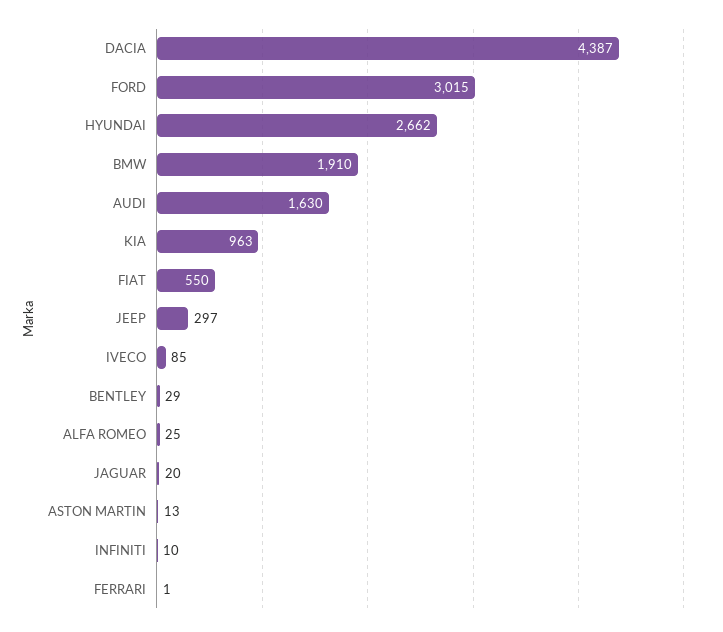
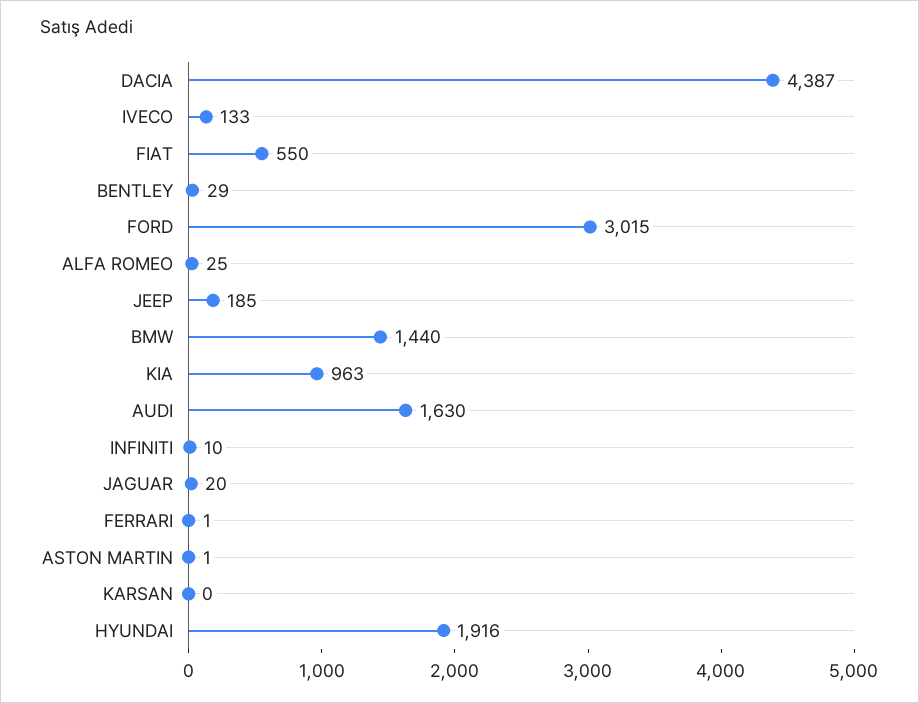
  {
    "DACIA": 4387,
    "FORD": 3015,
-   "HYUNDAI": 2662,
+   "HYUNDAI": 1916,
-   "BMW": 1910,
+   "BMW": 1440,
    "AUDI": 1630,
    "KIA": 963,
    "FIAT": 550,
-   "JEEP": 297,
+   "JEEP": 185,
-   "IVECO": 85,
+   "IVECO": 133,
    "BENTLEY": 29,
    "ALFA ROMEO": 25,
    "JAGUAR": 20,
-   "ASTON MARTIN": 13,
+   "ASTON MARTIN": 1,
    "INFINITI": 10,
-   "FERRARI": 1
+   "FERRARI": 1,
+   "KARSAN": 0
  }

